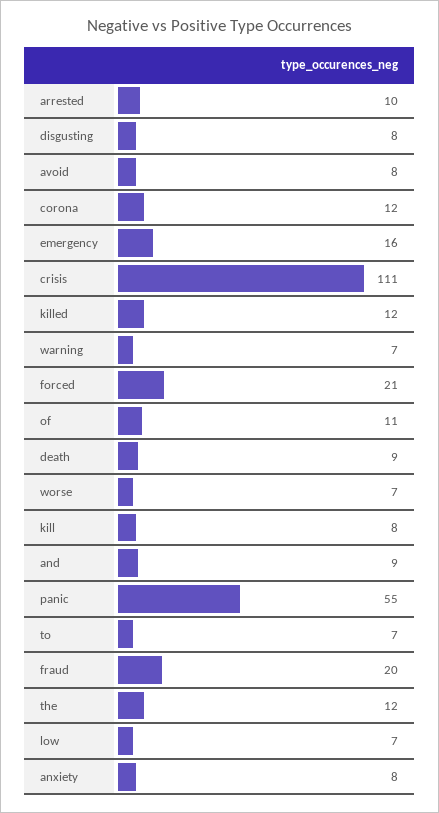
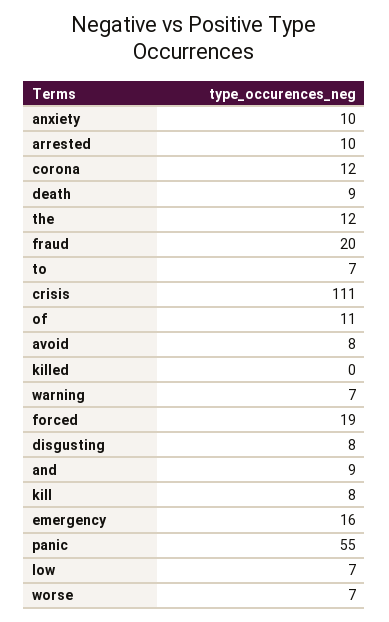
  {
    "arrested": 10,
    "disgusting": 8,
    "avoid": 8,
    "corona": 12,
    "emergency": 16,
    "crisis": 111,
-   "killed": 12,
+   "killed": 0,
    "warning": 7,
-   "forced": 21,
+   "forced": 19,
    "of": 11,
    "death": 9,
    "worse": 7,
    "kill": 8,
    "and": 9,
    "panic": 55,
    "to": 7,
    "fraud": 20,
    "the": 12,
    "low": 7,
-   "anxiety": 8
+   "anxiety": 10
  }

